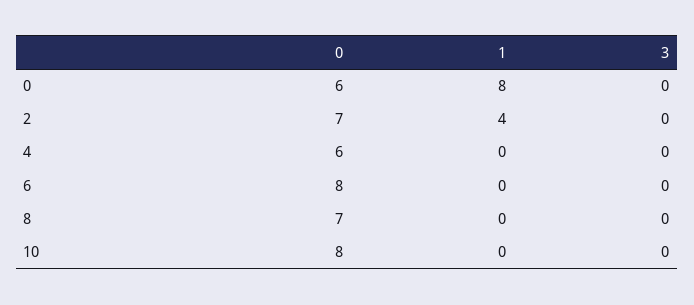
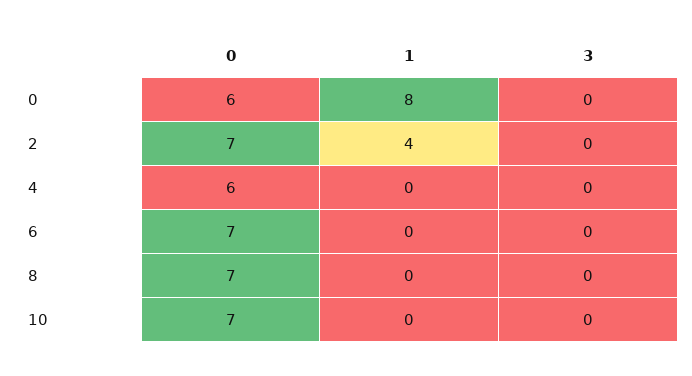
  {
    "0": {
      "0": 6,
      "2": 7,
      "4": 6,
-     "6": 8,
+     "6": 7,
      "8": 7,
-     "10": 8
+     "10": 7
    },
    "1": {
      "0": 8,
      "2": 4,
      "4": 0,
      "6": 0,
      "8": 0,
      "10": 0
    },
    "3": {
      "0": 0,
      "2": 0,
      "4": 0,
      "6": 0,
      "8": 0,
      "10": 0
    }
  }

